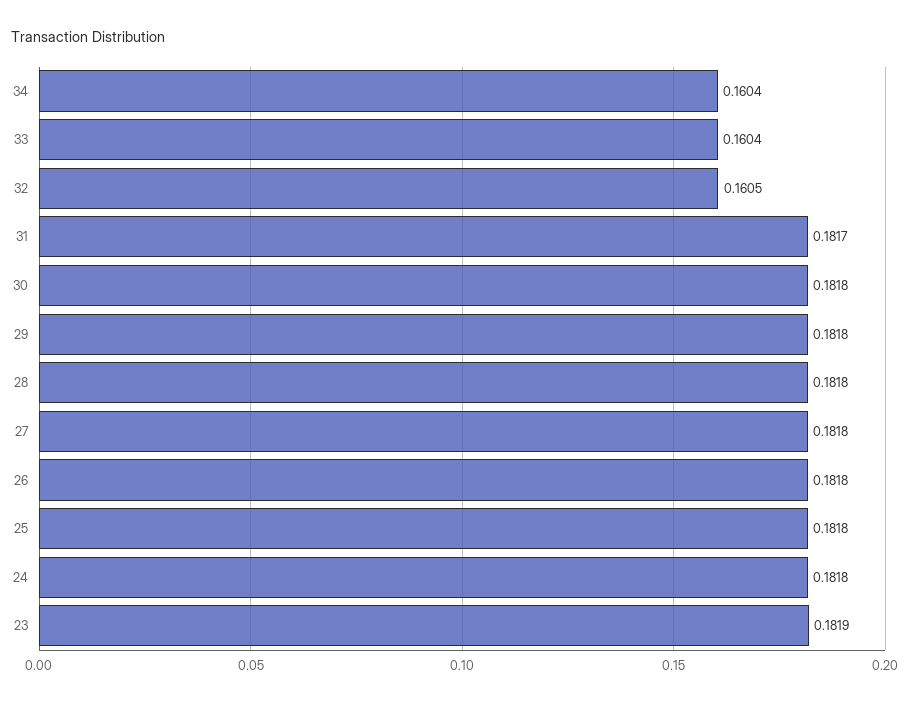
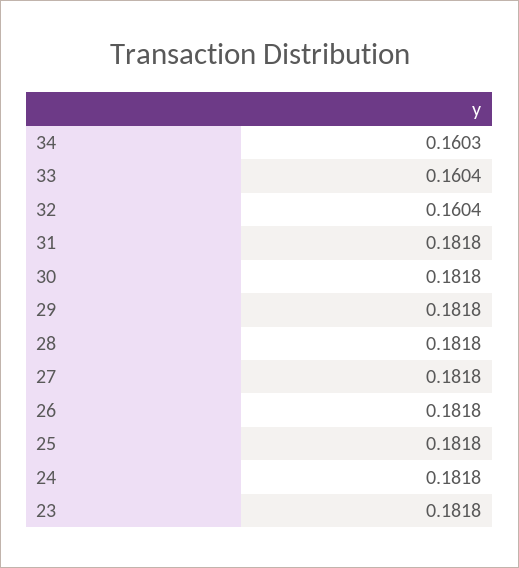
  {
-   "34": 0.1604,
+   "34": 0.1603,
    "33": 0.1604,
-   "32": 0.1605,
+   "32": 0.1604,
-   "31": 0.1817,
+   "31": 0.1818,
    "30": 0.1818,
    "29": 0.1818,
    "28": 0.1818,
    "27": 0.1818,
    "26": 0.1818,
    "25": 0.1818,
    "24": 0.1818,
-   "23": 0.1819
+   "23": 0.1818
  }

